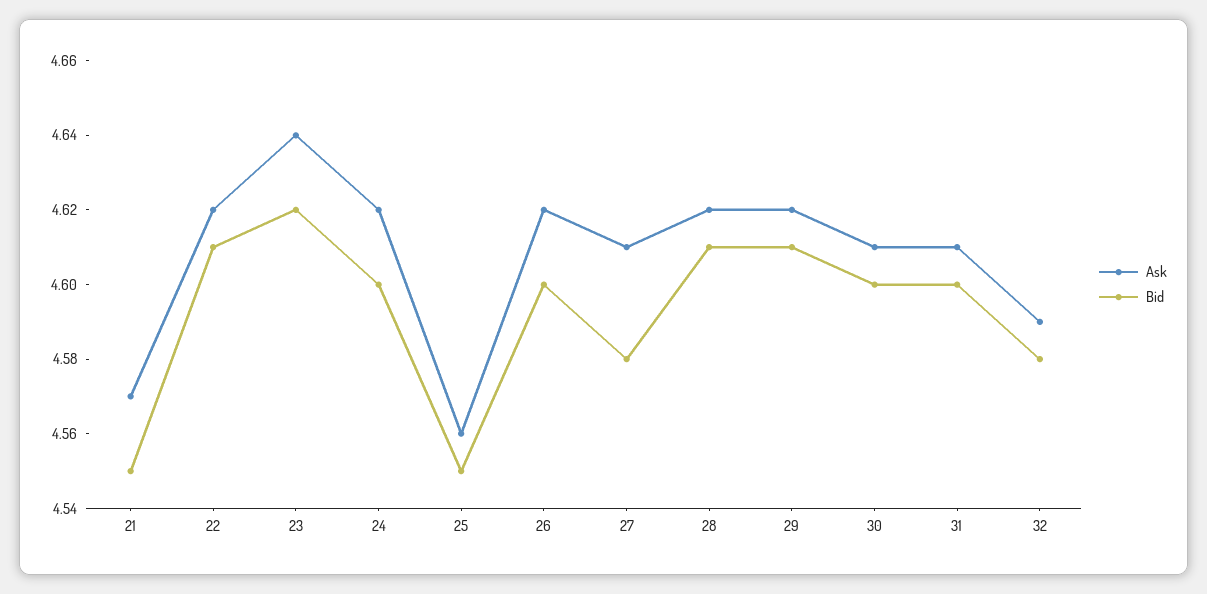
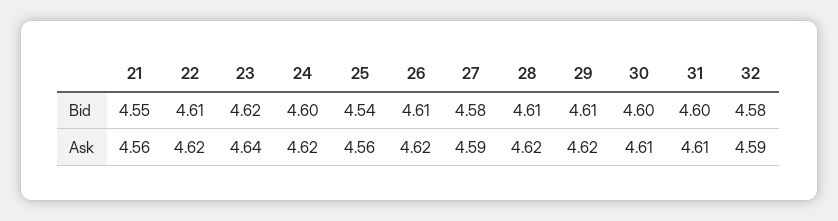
  {
    "Ask": {
-     "21": 4.57,
+     "21": 4.56,
      "22": 4.62,
      "23": 4.64,
      "24": 4.62,
      "25": 4.56,
      "26": 4.62,
-     "27": 4.61,
+     "27": 4.59,
      "28": 4.62,
      "29": 4.62,
      "30": 4.61,
      "31": 4.61,
      "32": 4.59
    },
    "Bid": {
      "21": 4.55,
      "22": 4.61,
      "23": 4.62,
      "24": 4.6,
-     "25": 4.55,
+     "25": 4.54,
-     "26": 4.6,
+     "26": 4.61,
      "27": 4.58,
      "28": 4.61,
      "29": 4.61,
      "30": 4.6,
      "31": 4.6,
      "32": 4.58
    }
  }

